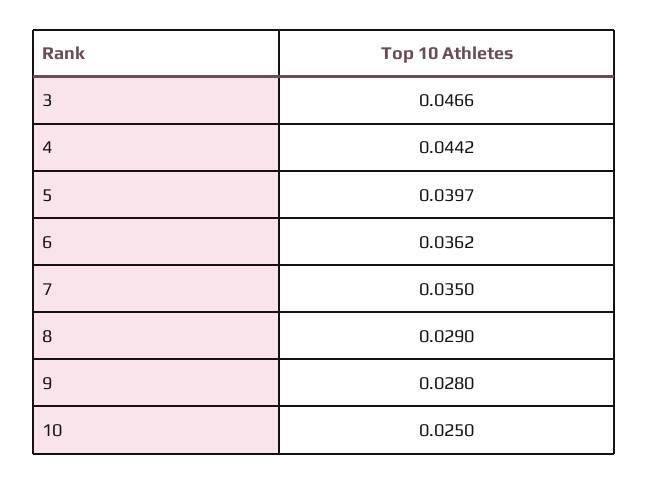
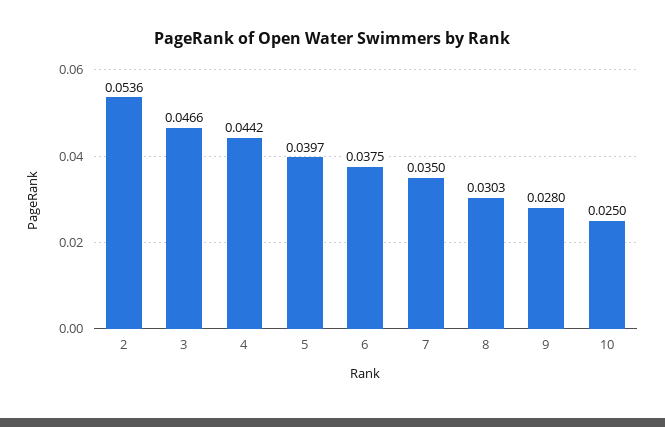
  {
    "3": 0.0466,
    "4": 0.0442,
    "5": 0.0397,
-   "6": 0.0362,
+   "6": 0.0375,
    "7": 0.035,
-   "8": 0.029,
+   "8": 0.0303,
    "9": 0.028,
-   "10": 0.025
+   "10": 0.025,
+   "2": 0.0536
  }

